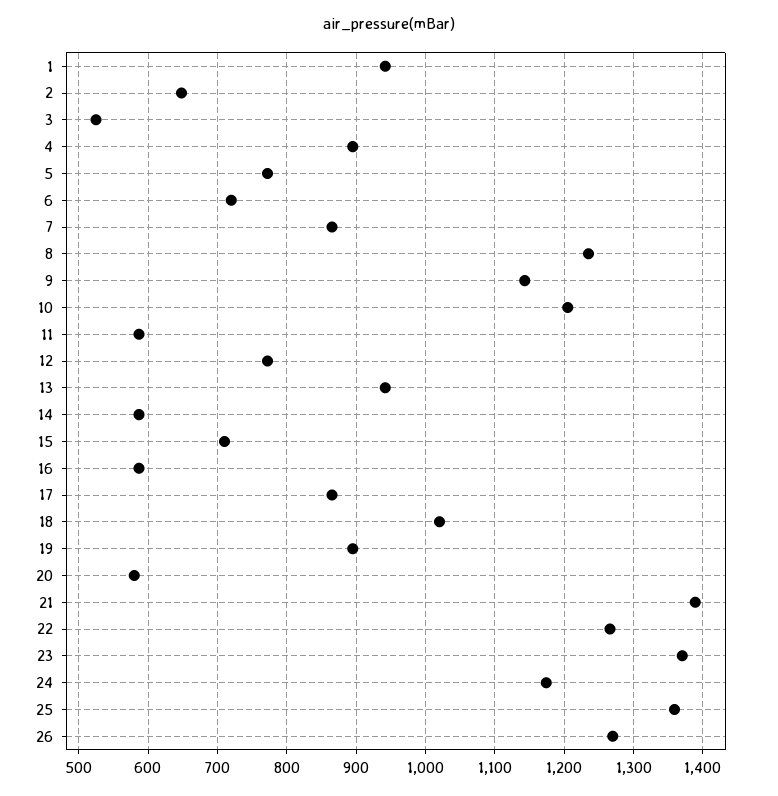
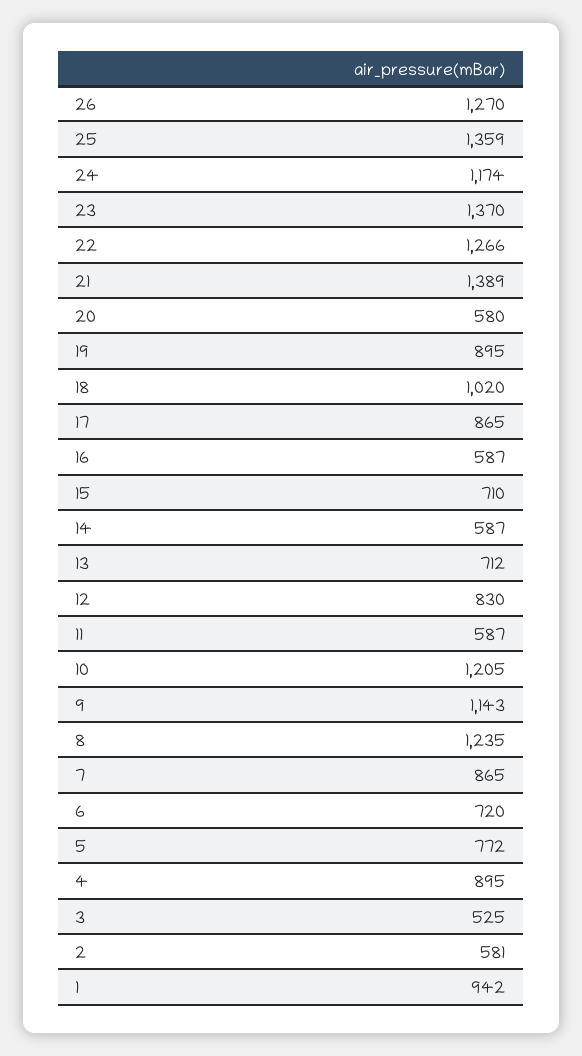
  {
    "1": 942,
-   "2": 650,
+   "2": 581,
    "3": 525,
    "4": 895,
    "5": 772,
    "6": 720,
    "7": 865,
    "8": 1235,
    "9": 1143,
    "10": 1205,
    "11": 587,
-   "12": 770,
+   "12": 830,
-   "13": 940,
+   "13": 712,
    "14": 587,
    "15": 710,
    "16": 587,
    "17": 865,
    "18": 1020,
    "19": 895,
    "20": 580,
    "21": 1389,
    "22": 1266,
    "23": 1370,
    "24": 1174,
    "25": 1359,
    "26": 1270
  }

